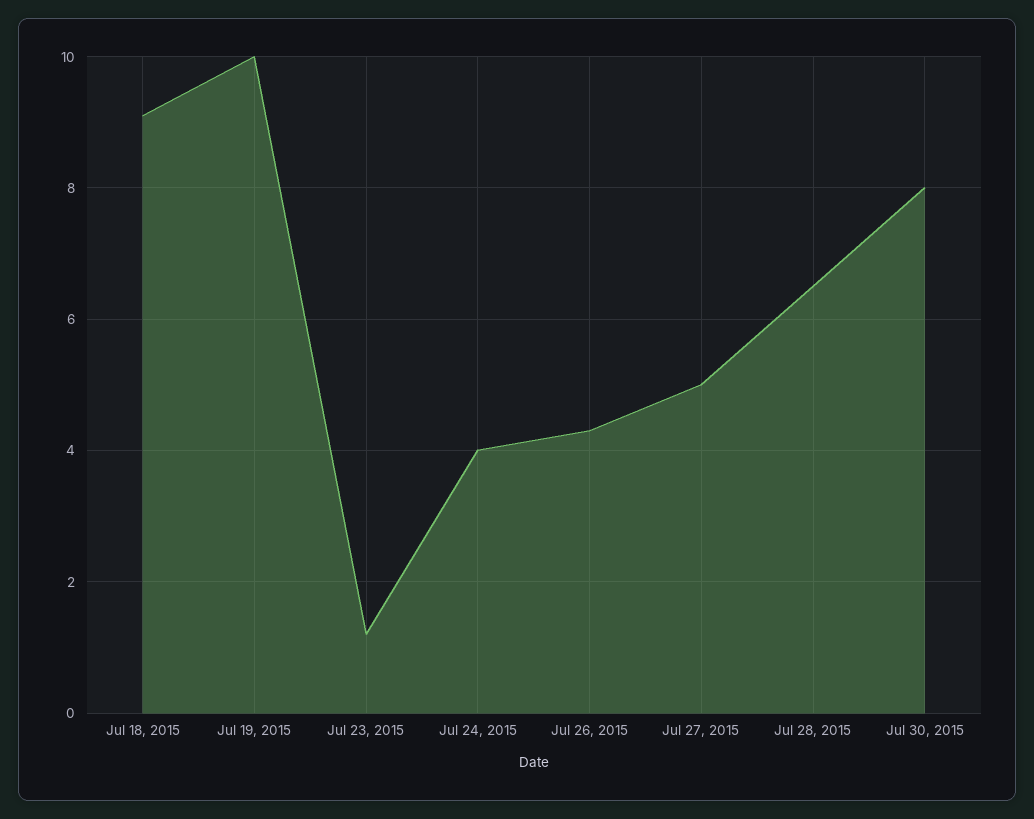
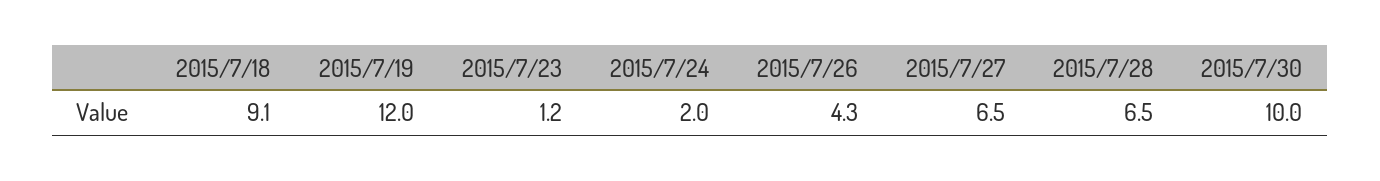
  {
    "Jul 18, 2015": 9.1,
-   "Jul 19, 2015": 10,
+   "Jul 19, 2015": 12,
    "Jul 23, 2015": 1.2,
-   "Jul 24, 2015": 4,
+   "Jul 24, 2015": 2,
    "Jul 26, 2015": 4.3,
-   "Jul 27, 2015": 5,
+   "Jul 27, 2015": 6.5,
    "Jul 28, 2015": 6.5,
-   "Jul 30, 2015": 8
+   "Jul 30, 2015": 10
  }

